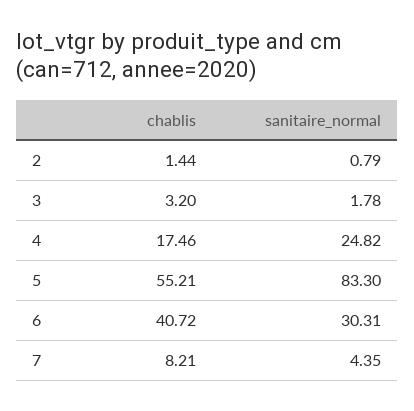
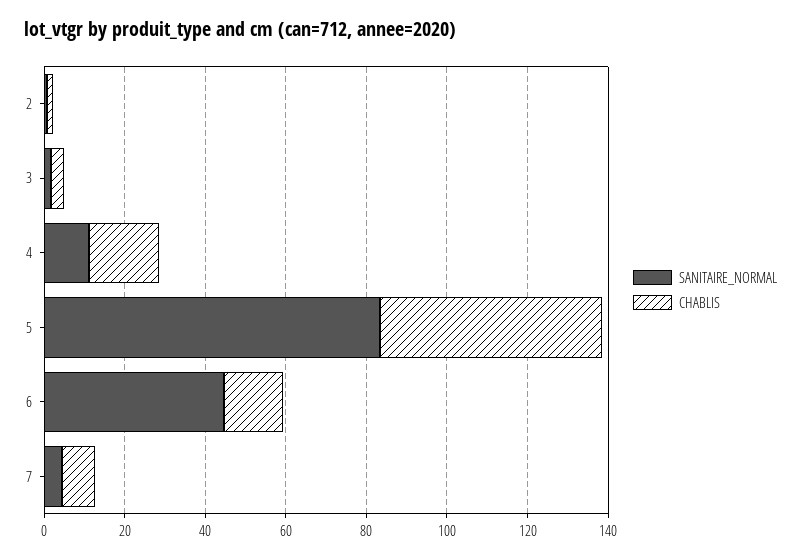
  {
    "chablis": {
      "2": 1.44,
      "3": 3.2,
      "4": 17.46,
      "5": 55.21,
-     "6": 40.72,
+     "6": 15,
      "7": 8.21
    },
    "sanitaire_normal": {
      "2": 0.79,
      "3": 1.78,
-     "4": 24.82,
+     "4": 10,
      "5": 83.3,
-     "6": 30.31,
+     "6": 45,
      "7": 4.35
    }
  }

